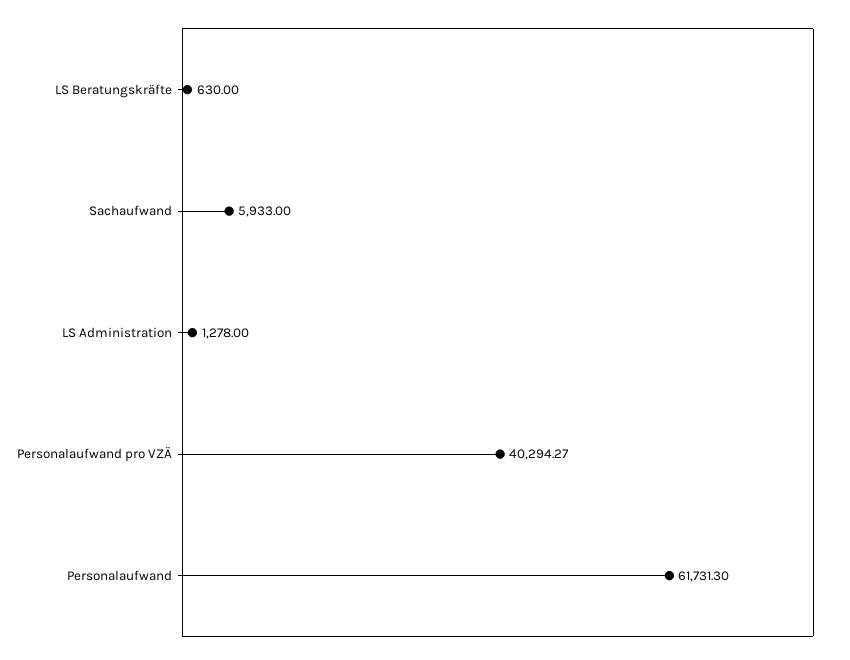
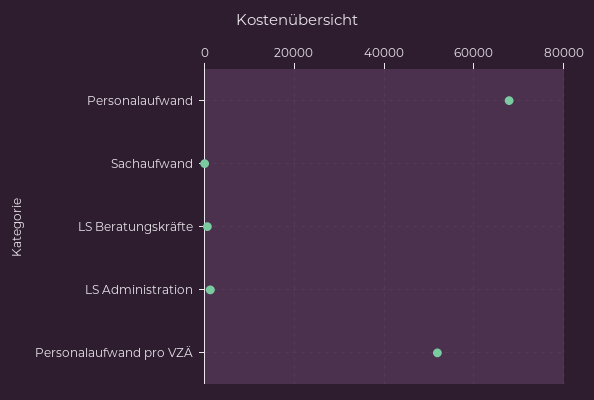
  {
    "LS Beratungskräfte": 630,
-   "Sachaufwand": 5933,
+   "Sachaufwand": 0,
    "LS Administration": 1278,
-   "Personalaufwand pro VZÄ": 40294.27,
+   "Personalaufwand pro VZÄ": 52000,
-   "Personalaufwand": 61731.3
+   "Personalaufwand": 68000
  }

